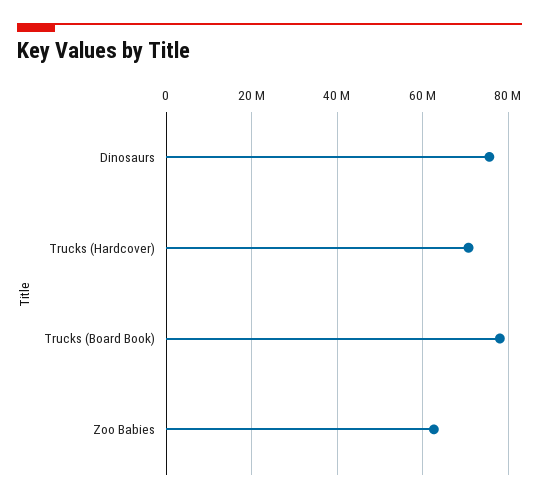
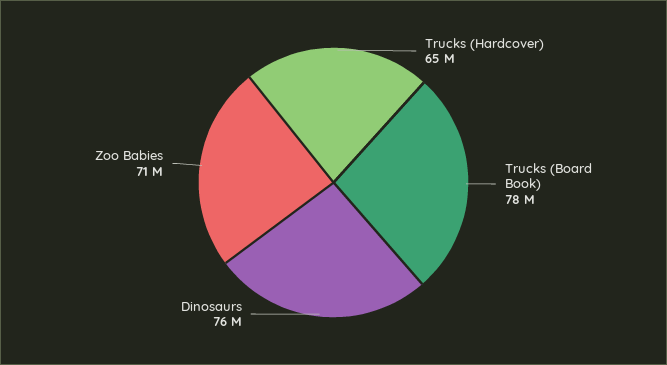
  {
    "Dinosaurs": 76000000,
-   "Trucks (Hardcover)": 70000000,
+   "Trucks (Hardcover)": 65000000,
    "Trucks (Board Book)": 78000000,
-   "Zoo Babies": 62000000
+   "Zoo Babies": 71000000
  }

